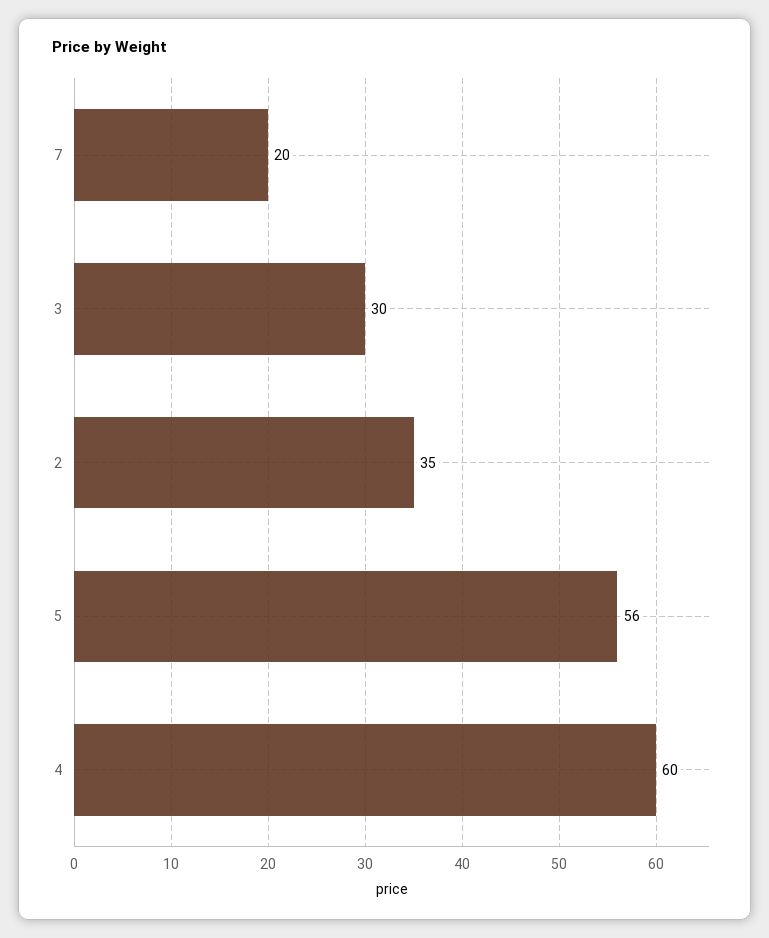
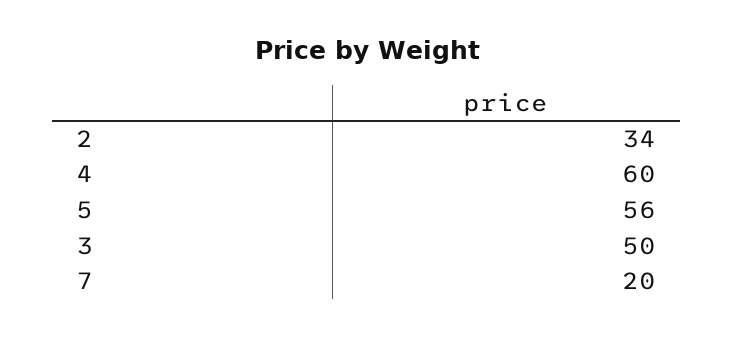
  {
    "7": 20,
-   "3": 30,
+   "3": 50,
-   "2": 35,
+   "2": 34,
    "5": 56,
    "4": 60
  }

